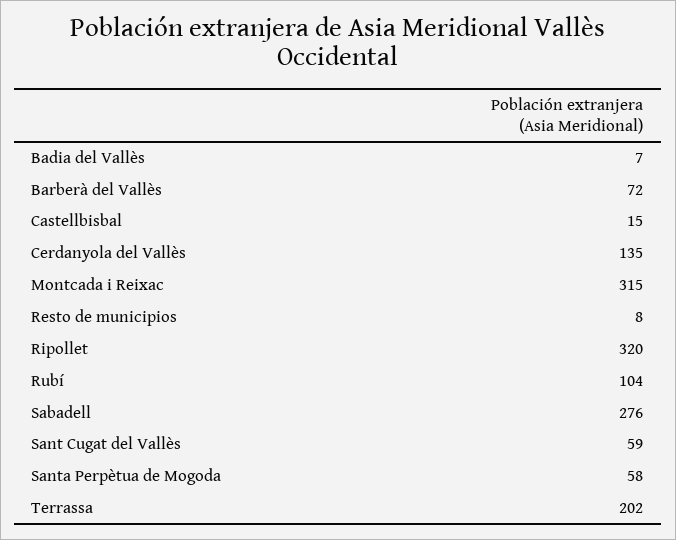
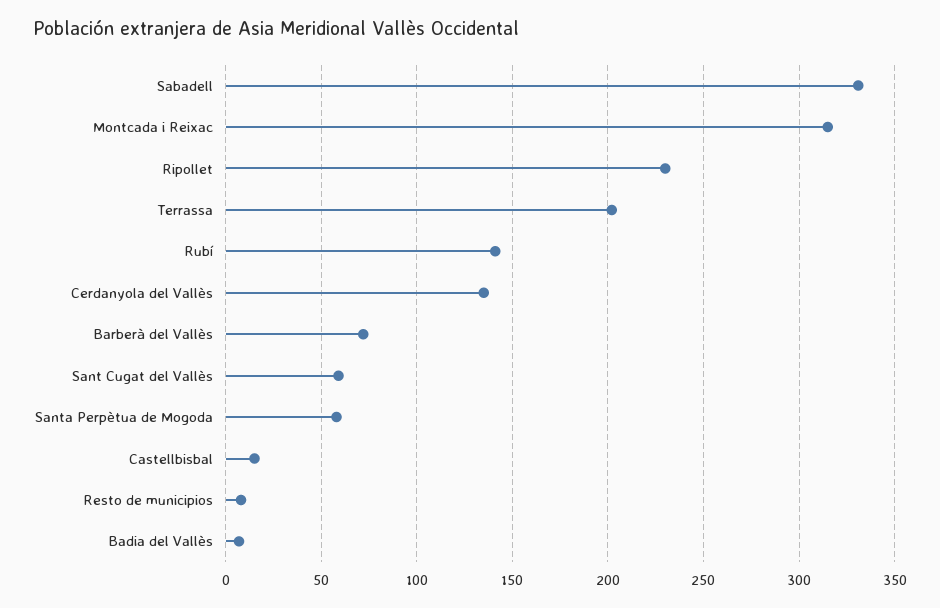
  {
    "Badia del Vallès": 7,
    "Barberà del Vallès": 72,
    "Castellbisbal": 15,
    "Cerdanyola del Vallès": 135,
    "Montcada i Reixac": 315,
    "Resto de municipios": 8,
-   "Ripollet": 320,
+   "Ripollet": 230,
-   "Rubí": 104,
+   "Rubí": 140,
-   "Sabadell": 276,
+   "Sabadell": 330,
    "Sant Cugat del Vallès": 59,
    "Santa Perpètua de Mogoda": 58,
    "Terrassa": 202
  }

